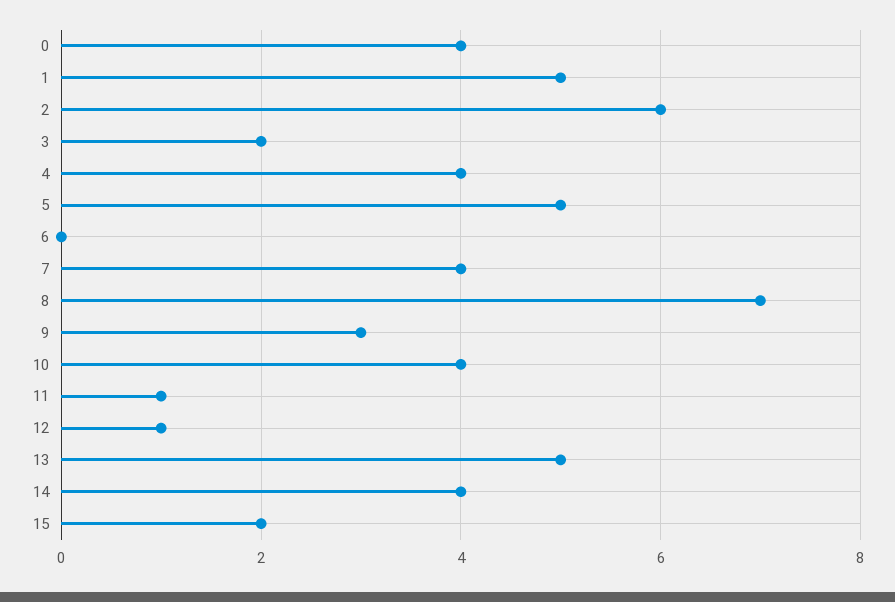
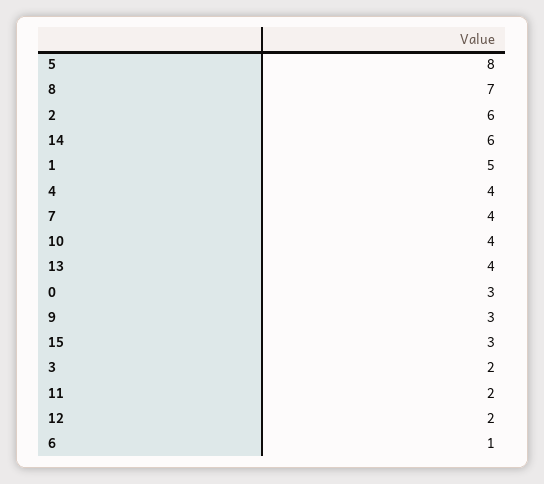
  {
-   "0": 4,
+   "0": 3,
    "1": 5,
    "2": 6,
    "3": 2,
    "4": 4,
-   "5": 5,
+   "5": 8,
-   "6": 0,
+   "6": 1,
    "7": 4,
    "8": 7,
    "9": 3,
    "10": 4,
-   "11": 1,
+   "11": 2,
-   "12": 1,
+   "12": 2,
-   "13": 5,
+   "13": 4,
-   "14": 4,
+   "14": 6,
-   "15": 2
+   "15": 3
  }

